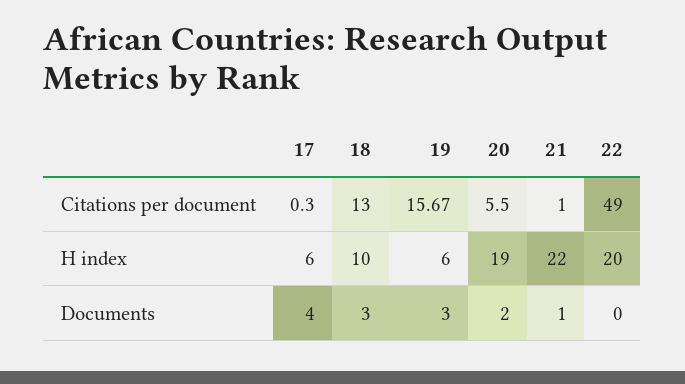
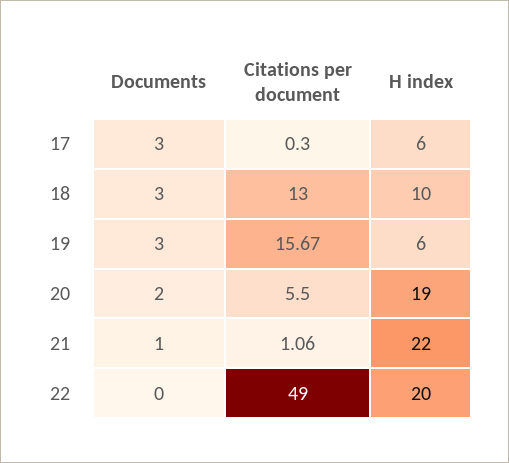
  {
    "17": {
      "Citations per document": 0.3,
      "H index": 6,
-     "Documents": 4
+     "Documents": 3
    },
    "18": {
      "Citations per document": 13,
      "H index": 10,
      "Documents": 3
    },
    "19": {
      "Citations per document": 15.67,
      "H index": 6,
      "Documents": 3
    },
    "20": {
      "Citations per document": 5.5,
      "H index": 19,
      "Documents": 2
    },
    "21": {
-     "Citations per document": 1,
+     "Citations per document": 1.06,
      "H index": 22,
      "Documents": 1
    },
    "22": {
      "Citations per document": 49,
      "H index": 20,
      "Documents": 0
    }
  }

